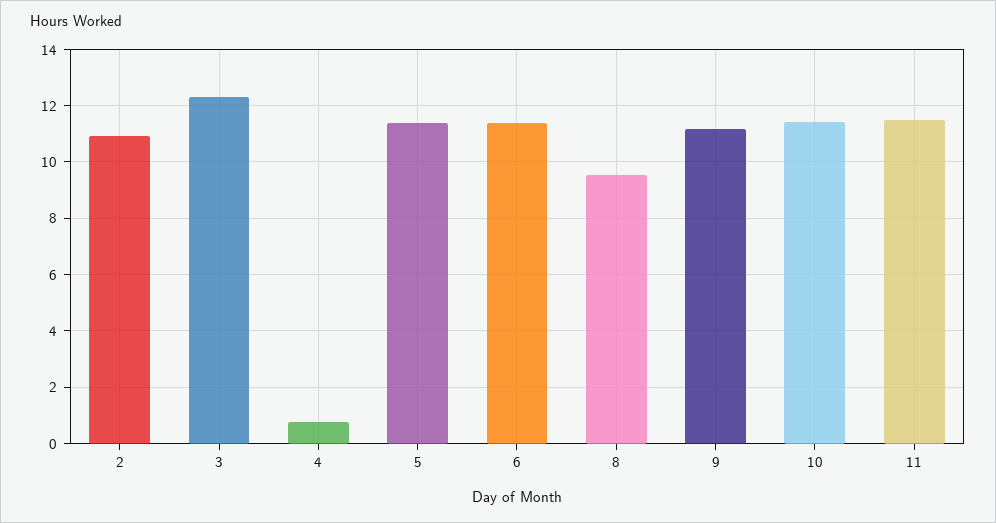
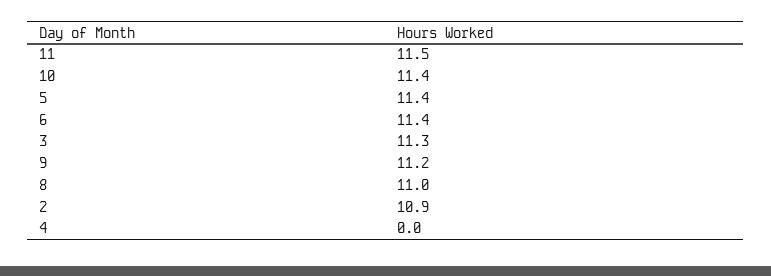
  {
    "2": 10.9,
-   "3": 12.25,
+   "3": 11.3,
-   "4": 0.75,
+   "4": 0,
    "5": 11.4,
    "6": 11.4,
-   "8": 9.5,
+   "8": 11,
    "9": 11.2,
    "10": 11.4,
    "11": 11.5
  }

